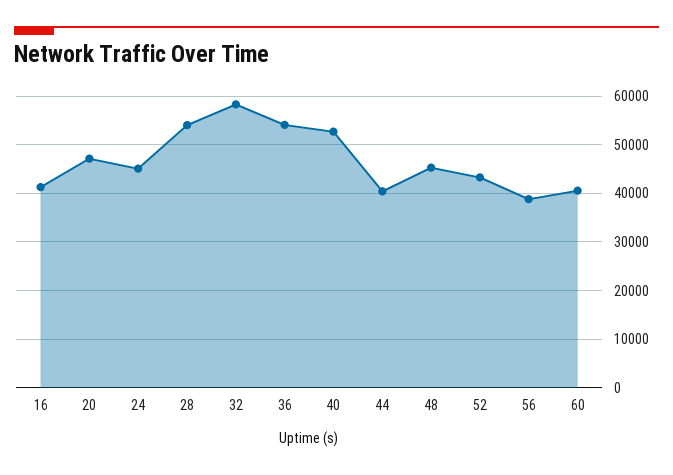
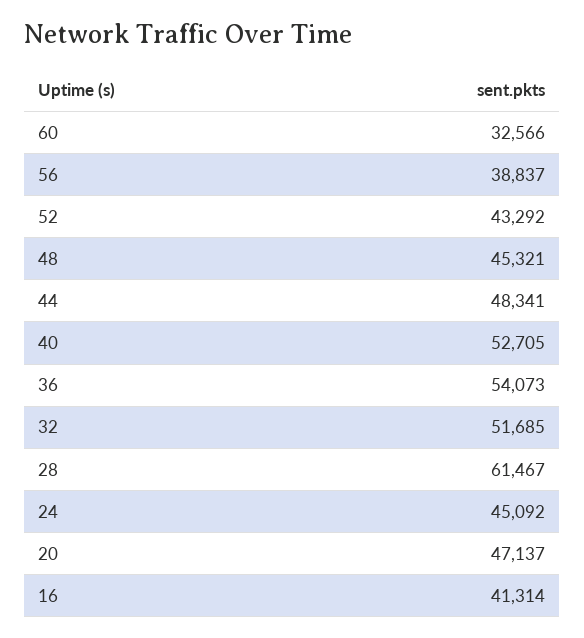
  {
    "16": 41314,
    "20": 47137,
    "24": 45092,
-   "28": 54000,
+   "28": 61467,
-   "32": 58000,
+   "32": 51685,
    "36": 54073,
    "40": 52705,
-   "44": 40000,
+   "44": 48341,
    "48": 45321,
    "52": 43292,
    "56": 38837,
-   "60": 40000
+   "60": 32566
  }

